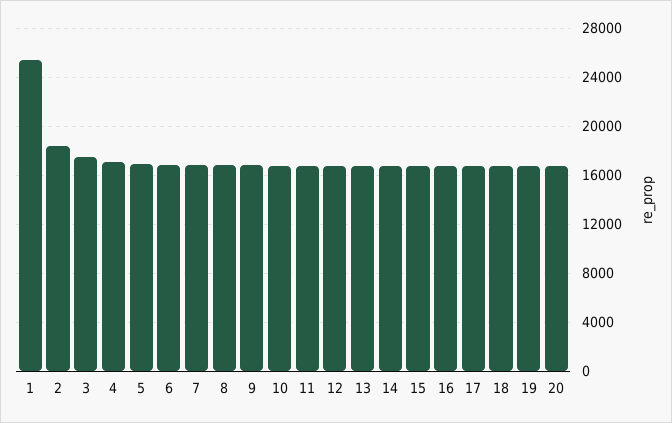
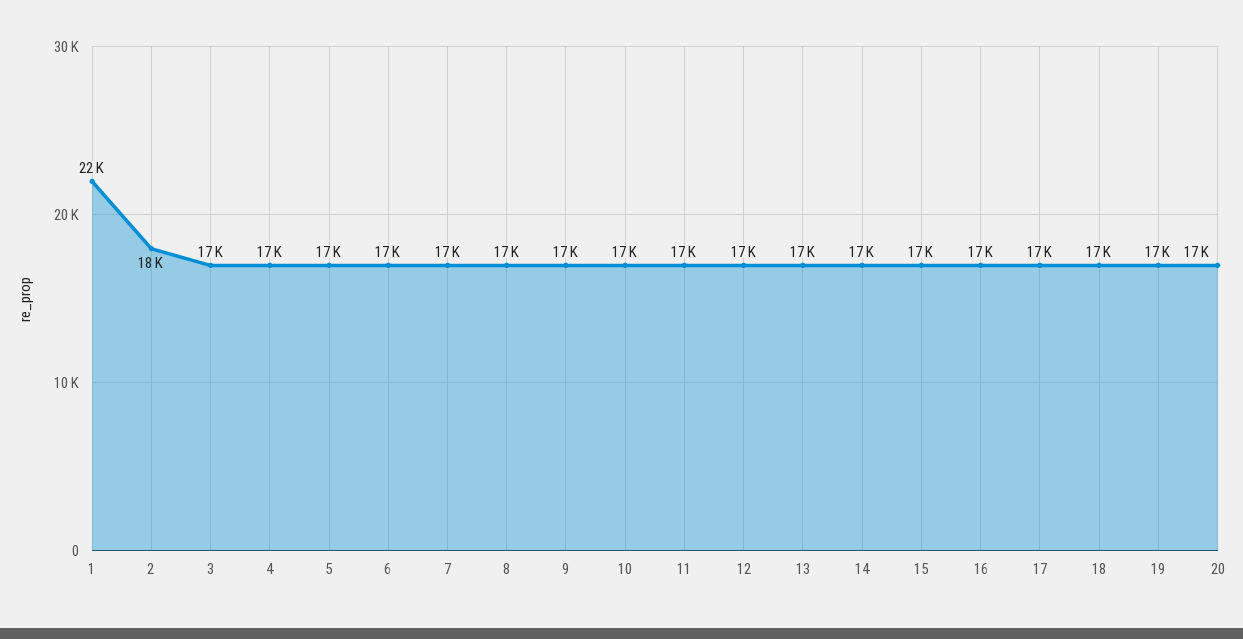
  {
-   "1": 25500,
+   "1": 22000,
    "2": 18000,
    "3": 17000,
    "4": 17000,
    "5": 17000,
    "6": 17000,
    "7": 17000,
    "8": 17000,
    "9": 17000,
    "10": 17000,
    "11": 17000,
    "12": 17000,
    "13": 17000,
    "14": 17000,
    "15": 17000,
    "16": 17000,
    "17": 17000,
    "18": 17000,
    "19": 17000,
    "20": 17000
  }

